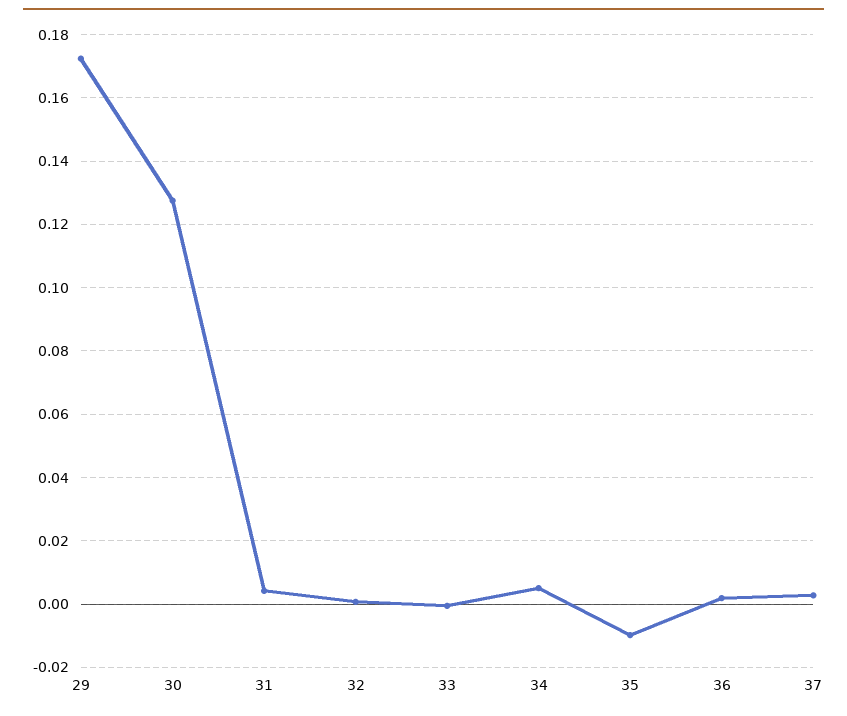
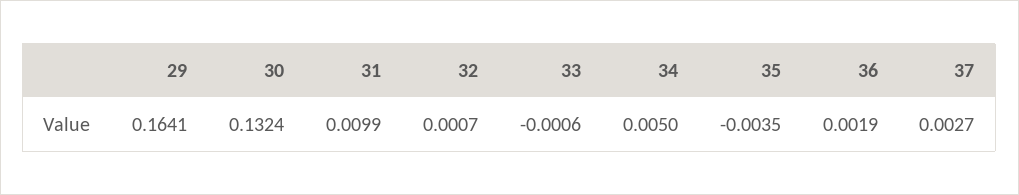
  {
-   "29": 0.172,
+   "29": 0.1641,
-   "30": 0.128,
+   "30": 0.1324,
-   "31": 0.004,
+   "31": 0.0099,
    "32": 0.0007,
    "33": -0.0006,
    "34": 0.005,
-   "35": -0.01,
+   "35": -0.0035,
    "36": 0.0019,
    "37": 0.0027
  }

